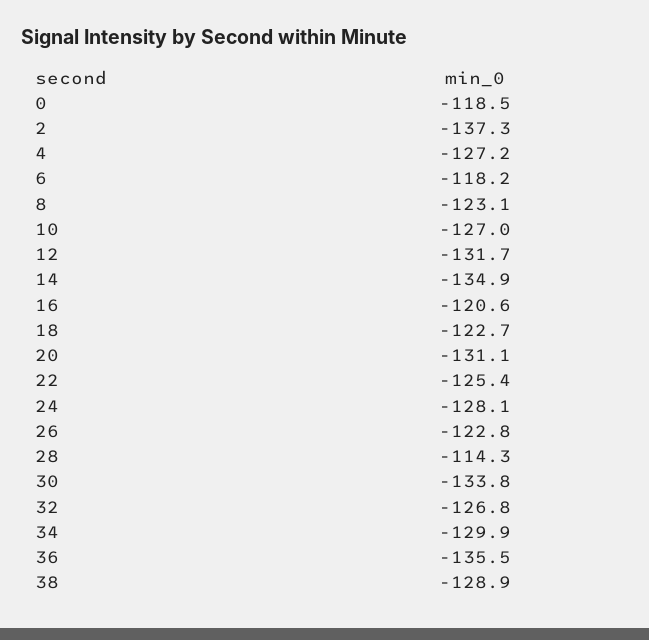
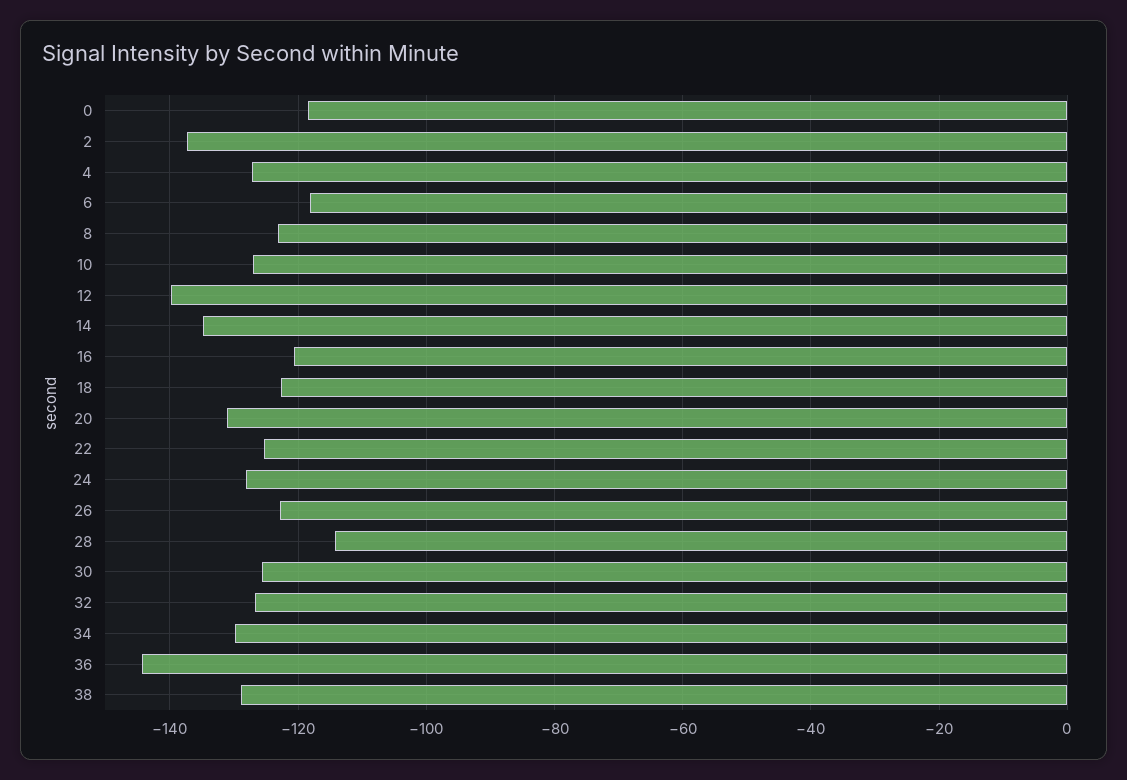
  {
    "0": -118.5,
    "2": -137.3,
    "4": -127.2,
    "6": -118.2,
    "8": -123.1,
    "10": -127,
-   "12": -131.7,
+   "12": -140,
    "14": -134.9,
    "16": -120.6,
    "18": -122.7,
    "20": -131.1,
    "22": -125.4,
    "24": -128.1,
    "26": -122.8,
    "28": -114.3,
-   "30": -133.8,
+   "30": -126,
    "32": -126.8,
    "34": -129.9,
-   "36": -135.5,
+   "36": -144,
    "38": -128.9
  }

